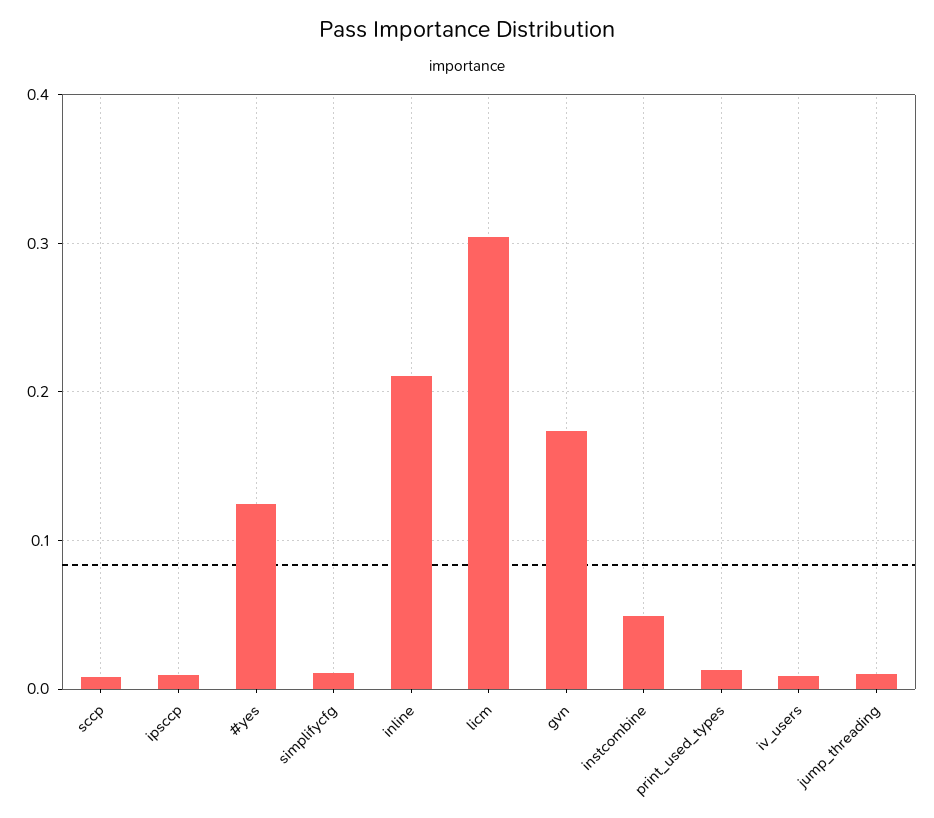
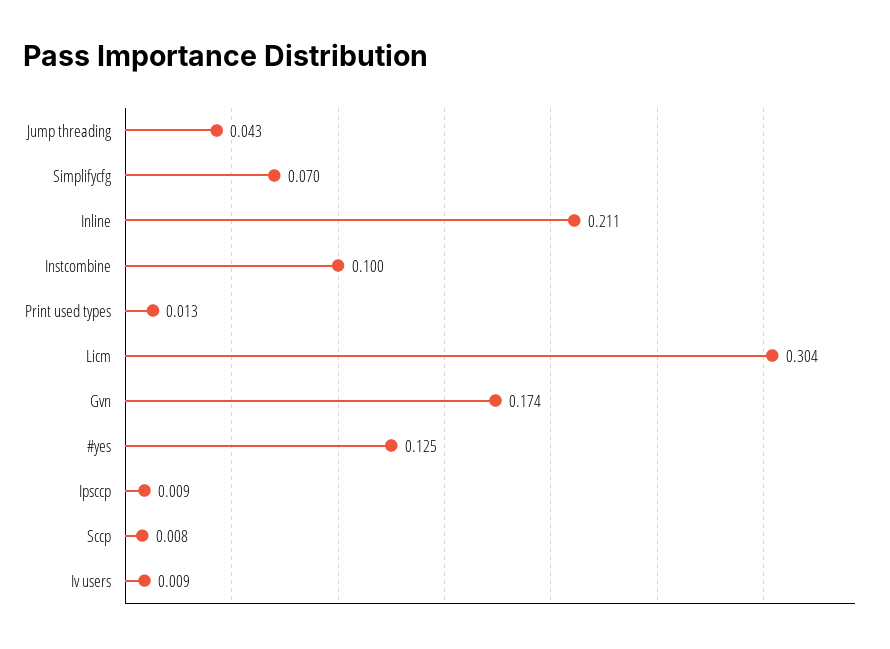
  {
    "sccp": 0.008,
    "ipsccp": 0.009,
    "#yes": 0.125,
-   "simplifycfg": 0.01,
+   "simplifycfg": 0.07,
    "inline": 0.211,
    "licm": 0.304,
    "gvn": 0.174,
-   "instcombine": 0.05,
+   "instcombine": 0.1,
    "print_used_types": 0.013,
    "iv_users": 0.009,
-   "jump_threading": 0.01
+   "jump_threading": 0.043
  }

